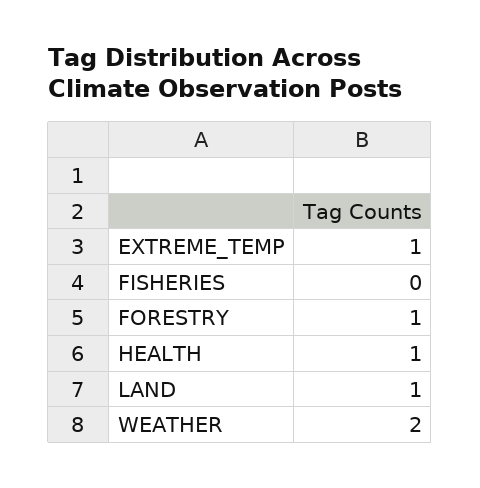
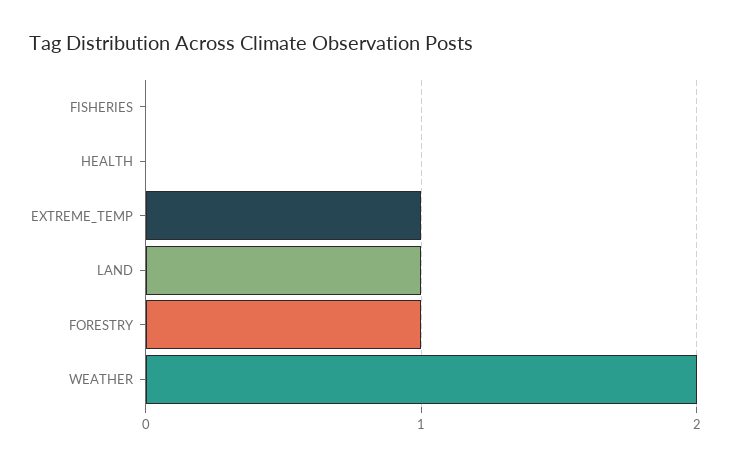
  {
    "EXTREME_TEMP": 1,
    "FISHERIES": 0,
    "FORESTRY": 1,
-   "HEALTH": 1,
+   "HEALTH": 0,
    "LAND": 1,
    "WEATHER": 2
  }

